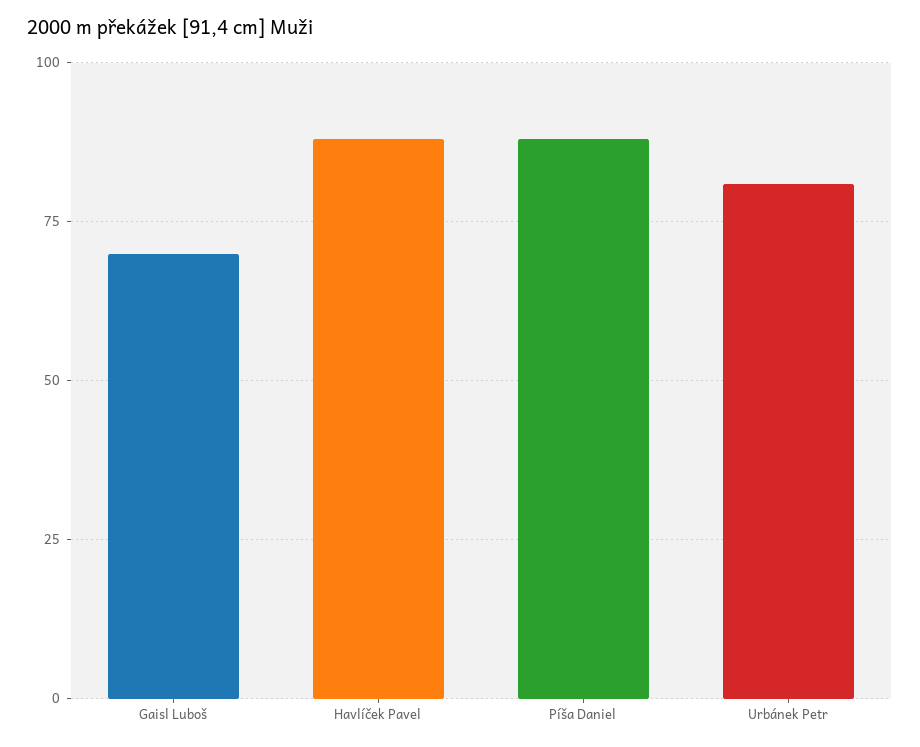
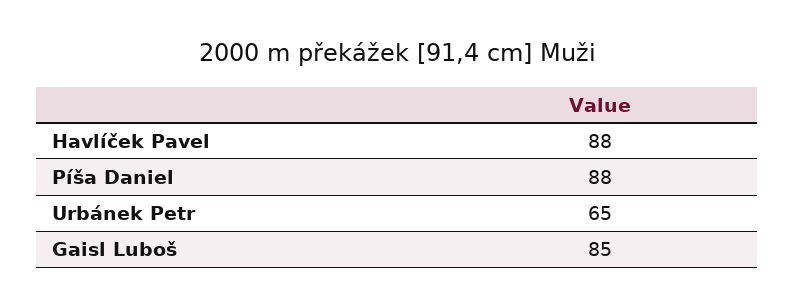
  {
-   "Gaisl Luboš": 70,
+   "Gaisl Luboš": 85,
    "Havlíček Pavel": 88,
    "Píša Daniel": 88,
-   "Urbánek Petr": 80
+   "Urbánek Petr": 65
  }

